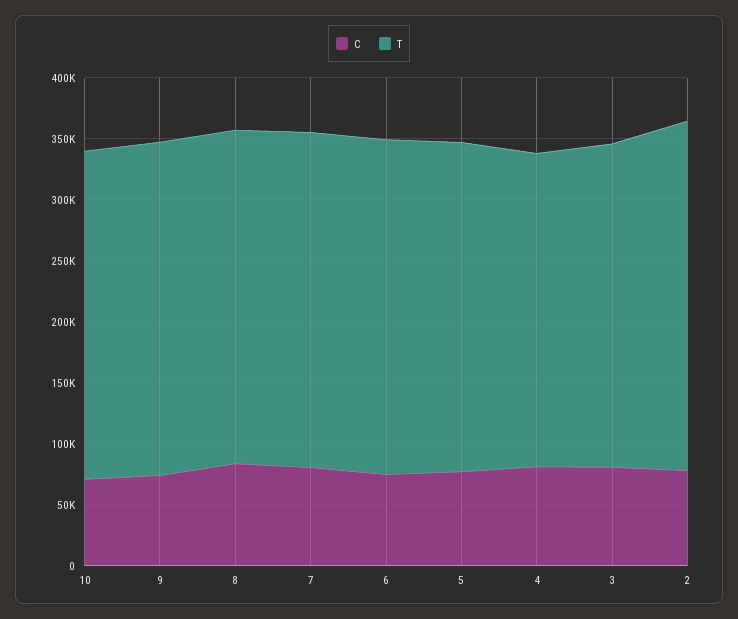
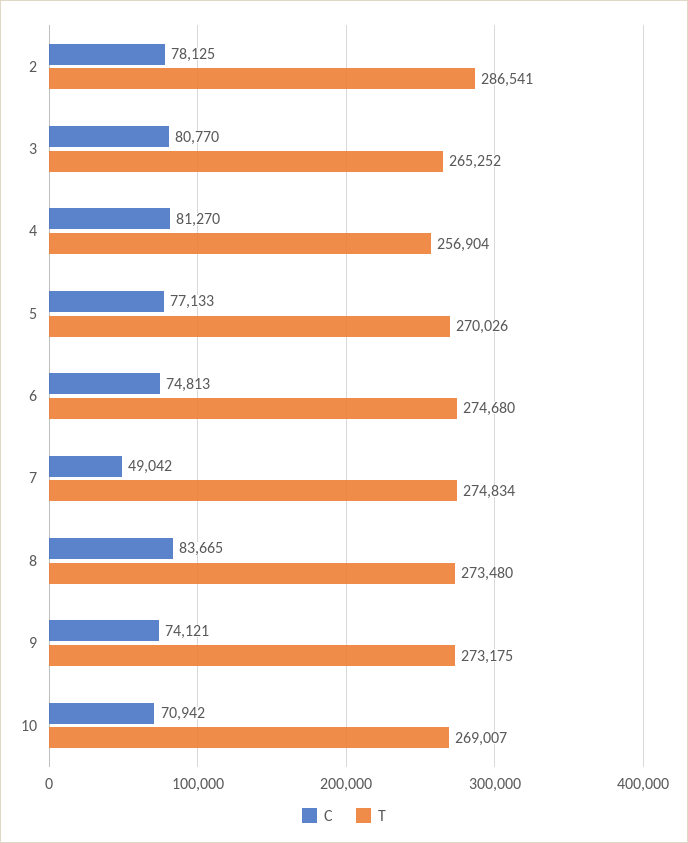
  {
    "C": {
      "10": 70942,
      "9": 74121,
      "8": 83665,
-     "7": 80000,
+     "7": 49042,
      "6": 74813,
      "5": 77133,
      "4": 81270,
      "3": 80770,
      "2": 78125
    },
    "T": {
      "10": 269007,
      "9": 273175,
      "8": 273480,
      "7": 274834,
      "6": 274680,
      "5": 270026,
      "4": 256904,
      "3": 265252,
      "2": 286541
    }
  }

